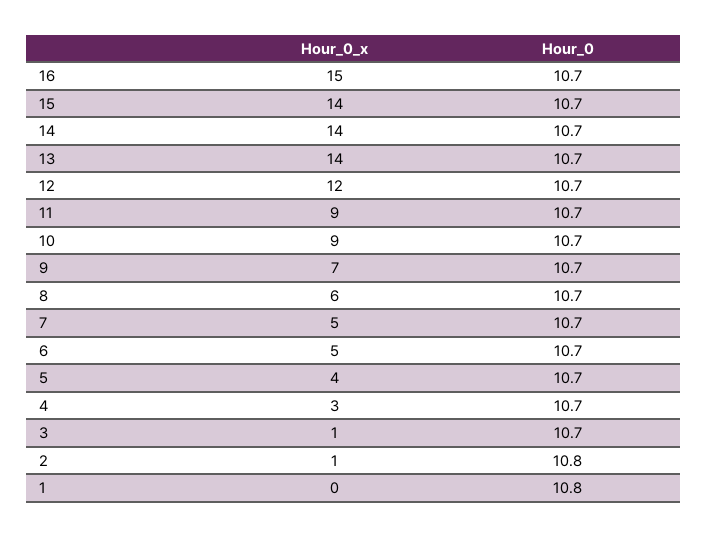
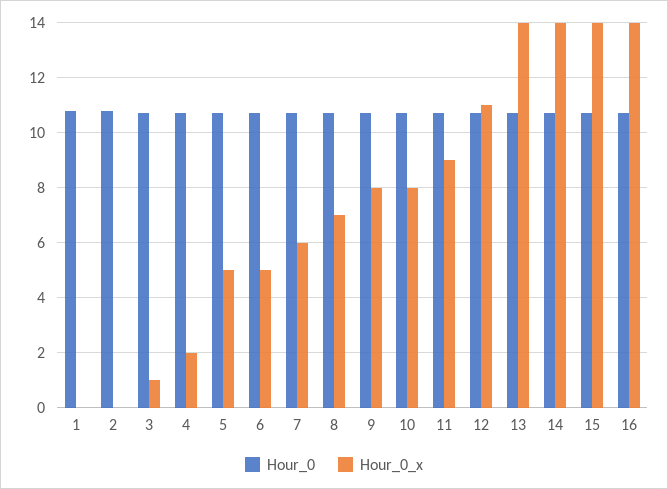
  {
    "Hour_0_x": {
-     "16": 15,
+     "16": 14,
      "15": 14,
      "14": 14,
      "13": 14,
-     "12": 12,
+     "12": 11,
      "11": 9,
-     "10": 9,
+     "10": 8,
-     "9": 7,
+     "9": 8,
-     "8": 6,
+     "8": 7,
-     "7": 5,
+     "7": 6,
      "6": 5,
-     "5": 4,
+     "5": 5,
-     "4": 3,
+     "4": 2,
      "3": 1,
-     "2": 1,
+     "2": 0,
      "1": 0
    },
    "Hour_0": {
      "16": 10.7,
      "15": 10.7,
      "14": 10.7,
      "13": 10.7,
      "12": 10.7,
      "11": 10.7,
      "10": 10.7,
      "9": 10.7,
      "8": 10.7,
      "7": 10.7,
      "6": 10.7,
      "5": 10.7,
      "4": 10.7,
      "3": 10.7,
      "2": 10.8,
      "1": 10.8
    }
  }

